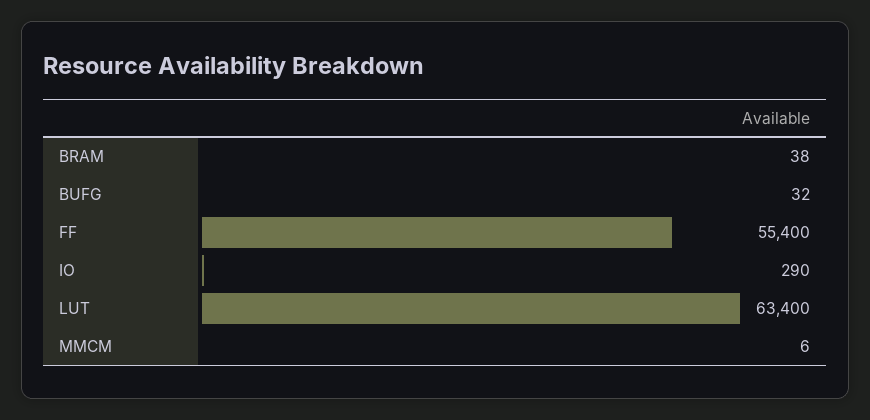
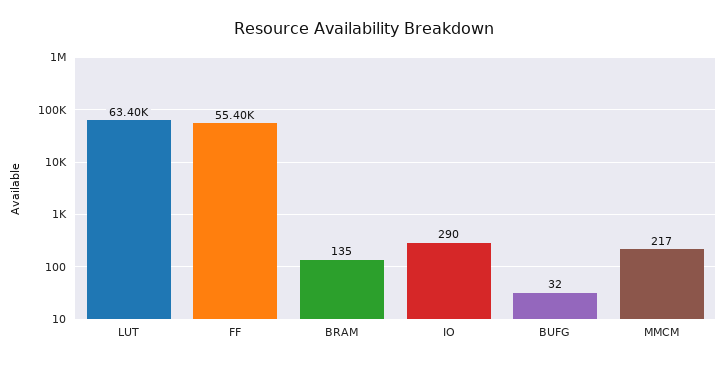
  {
-   "BRAM": 38,
+   "BRAM": 135,
    "BUFG": 32,
    "FF": 55400,
    "IO": 290,
    "LUT": 63400,
-   "MMCM": 6
+   "MMCM": 217
  }

